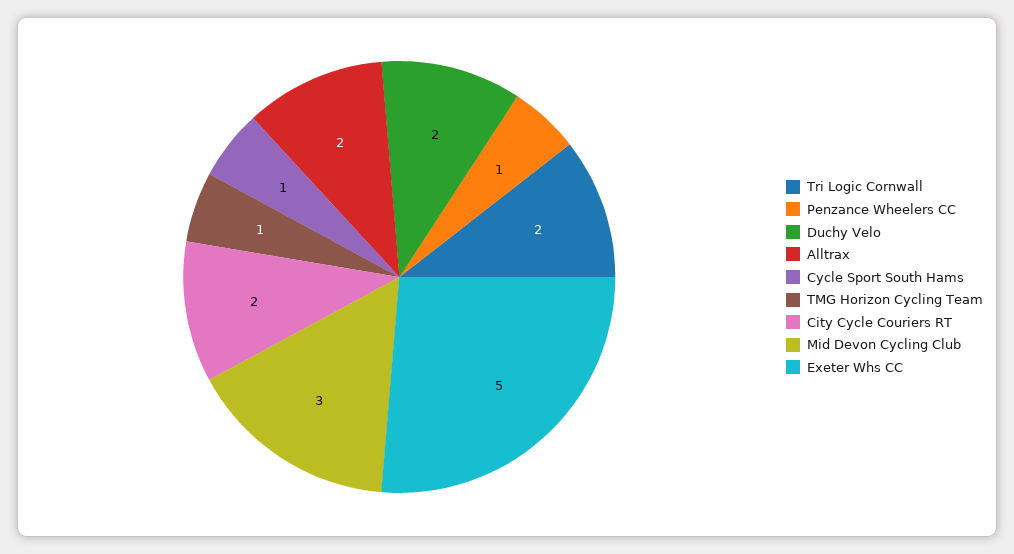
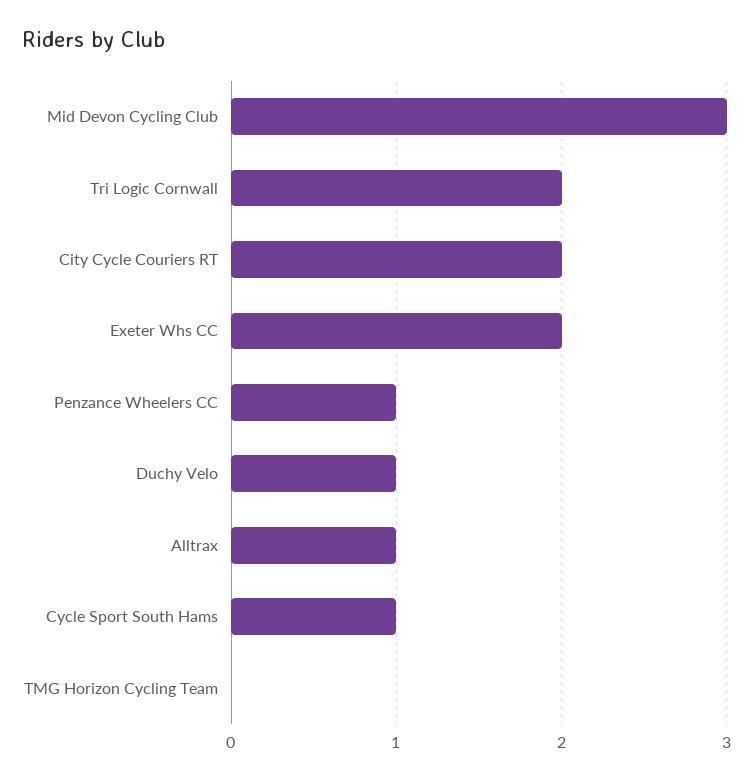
  {
    "Tri Logic Cornwall": 2,
    "Penzance Wheelers CC": 1,
-   "Duchy Velo": 2,
+   "Duchy Velo": 1,
-   "Alltrax": 2,
+   "Alltrax": 1,
    "Cycle Sport South Hams": 1,
-   "TMG Horizon Cycling Team": 1,
+   "TMG Horizon Cycling Team": 0,
    "City Cycle Couriers RT": 2,
    "Mid Devon Cycling Club": 3,
-   "Exeter Whs CC": 5
+   "Exeter Whs CC": 2
  }

